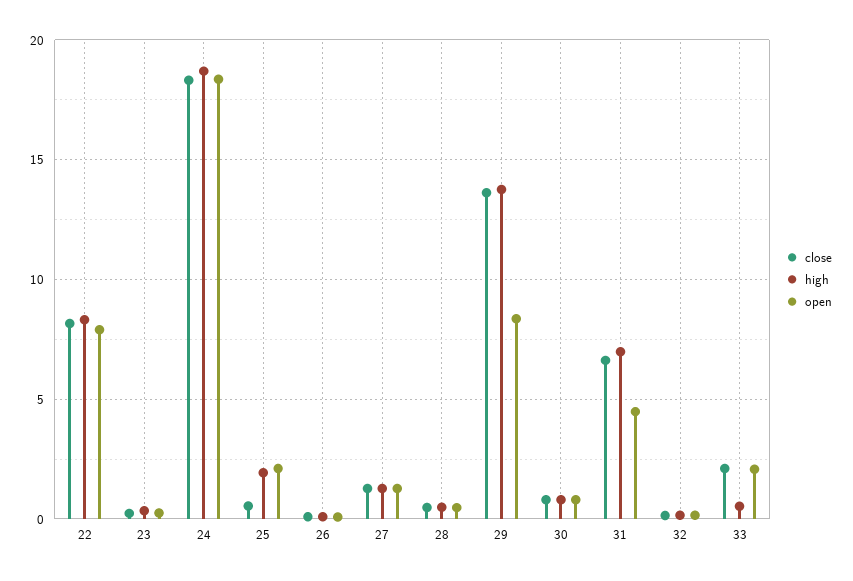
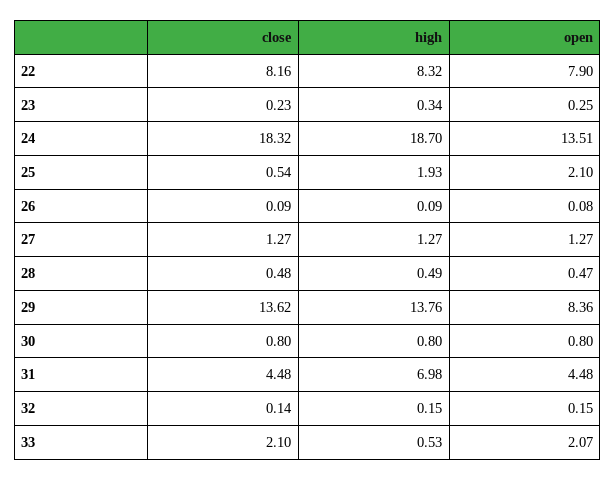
  {
    "close": {
      "22": 8.16,
      "23": 0.23,
      "24": 18.32,
      "25": 0.54,
      "26": 0.09,
      "27": 1.27,
      "28": 0.48,
      "29": 13.62,
      "30": 0.8,
-     "31": 6.5,
+     "31": 4.48,
      "32": 0.14,
      "33": 2.1
    },
    "high": {
      "22": 8.32,
      "23": 0.34,
      "24": 18.7,
      "25": 1.93,
      "26": 0.09,
      "27": 1.27,
      "28": 0.49,
      "29": 13.76,
      "30": 0.8,
      "31": 6.98,
      "32": 0.15,
      "33": 0.53
    },
    "open": {
      "22": 7.9,
      "23": 0.25,
-     "24": 18.5,
+     "24": 13.51,
      "25": 2.1,
      "26": 0.08,
      "27": 1.27,
      "28": 0.47,
      "29": 8.36,
      "30": 0.8,
      "31": 4.48,
      "32": 0.15,
      "33": 2.07
    }
  }

